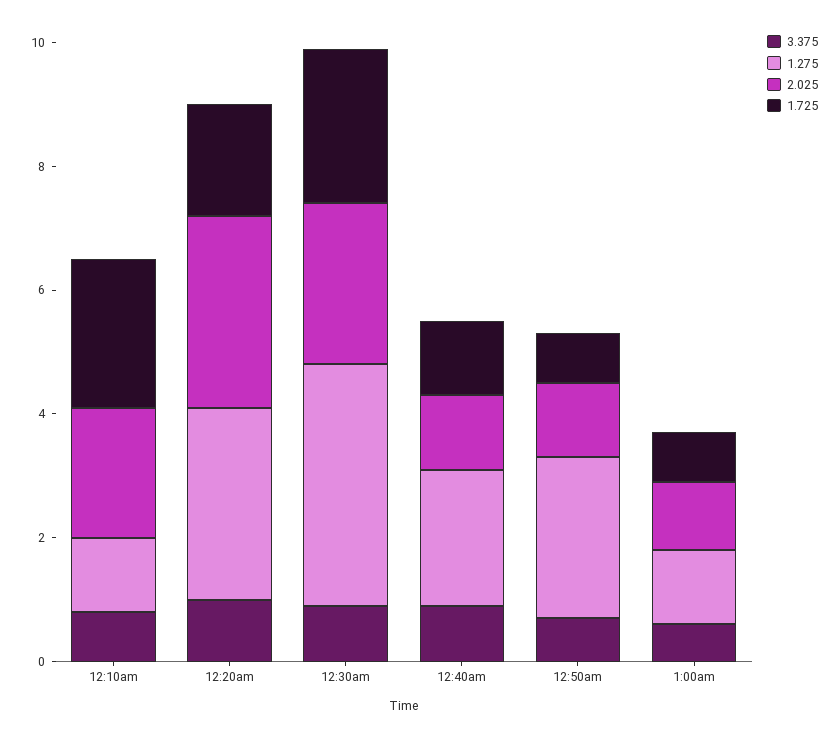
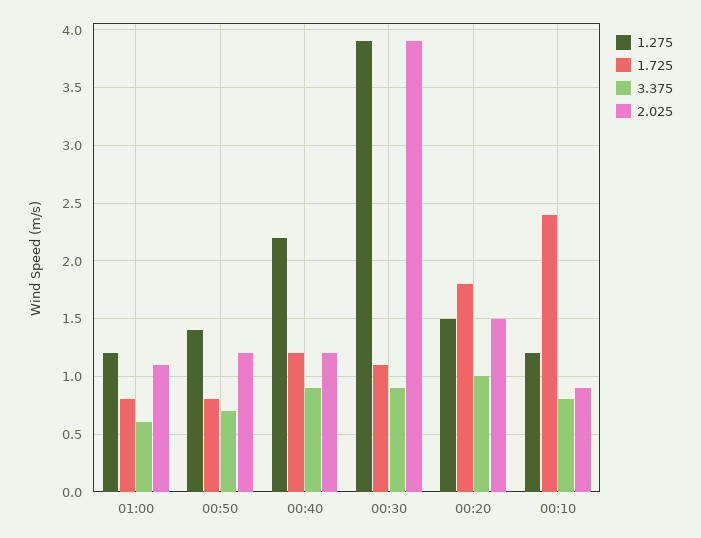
  {
    "3.375": {
      "12:10am": 0.8,
      "12:20am": 1,
      "12:30am": 0.9,
      "12:40am": 0.9,
      "12:50am": 0.7,
      "1:00am": 0.6
    },
    "1.275": {
      "12:10am": 1.2,
-     "12:20am": 3,
+     "12:20am": 1.5,
      "12:30am": 3.9,
      "12:40am": 2.2,
-     "12:50am": 2.5,
+     "12:50am": 1.4,
      "1:00am": 1.2
    },
    "2.025": {
-     "12:10am": 2,
+     "12:10am": 0.9,
-     "12:20am": 3,
+     "12:20am": 1.5,
-     "12:30am": 2.5,
+     "12:30am": 3.9,
      "12:40am": 1.2,
      "12:50am": 1.2,
      "1:00am": 1.1
    },
    "1.725": {
      "12:10am": 2.4,
      "12:20am": 1.8,
-     "12:30am": 2.5,
+     "12:30am": 1.1,
      "12:40am": 1.2,
      "12:50am": 0.8,
      "1:00am": 0.8
    }
  }

